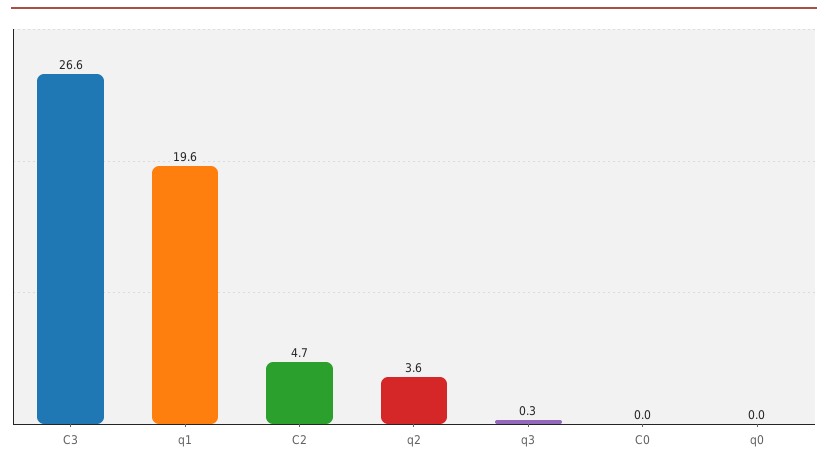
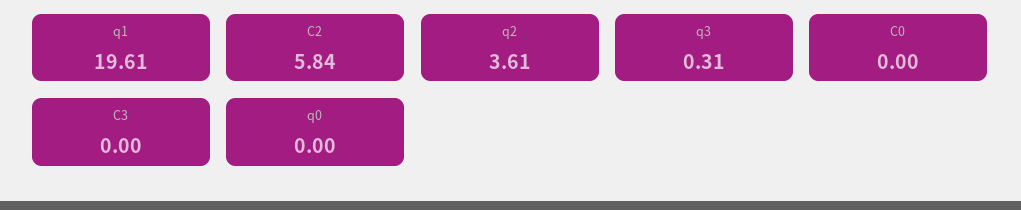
  {
-   "C3": 26.6,
+   "C3": 0,
    "q1": 19.61,
-   "C2": 4.7,
+   "C2": 5.84,
    "q2": 3.61,
    "q3": 0.31,
    "C0": 0,
    "q0": 0
  }

